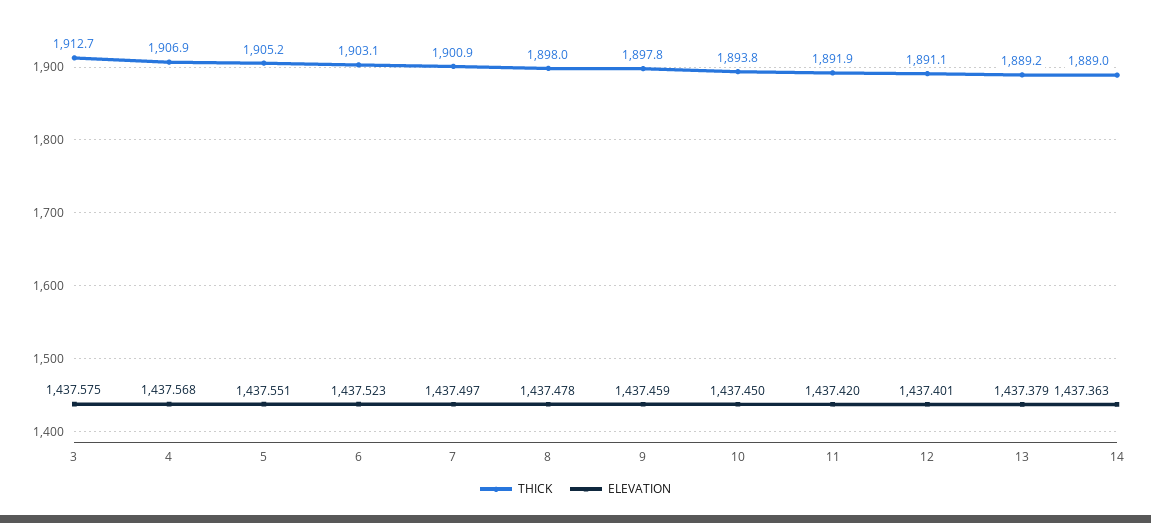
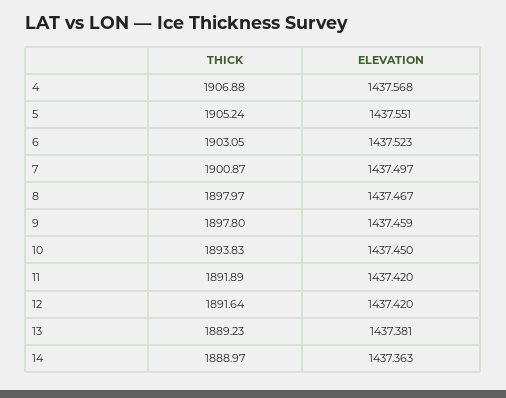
  {
    "THICK": {
-     "3": 1912.7,
      "4": 1906.88,
      "5": 1905.24,
      "6": 1903.05,
      "7": 1900.87,
      "8": 1897.97,
      "9": 1897.8,
      "10": 1893.83,
      "11": 1891.89,
-     "12": 1891.1,
+     "12": 1891.64,
      "13": 1889.23,
      "14": 1888.97
    },
    "ELEVATION": {
-     "3": 1437.575,
      "4": 1437.568,
      "5": 1437.551,
      "6": 1437.523,
      "7": 1437.497,
-     "8": 1437.478,
+     "8": 1437.467,
      "9": 1437.459,
      "10": 1437.45,
      "11": 1437.42,
-     "12": 1437.401,
+     "12": 1437.42,
-     "13": 1437.379,
+     "13": 1437.381,
      "14": 1437.363
    }
  }

